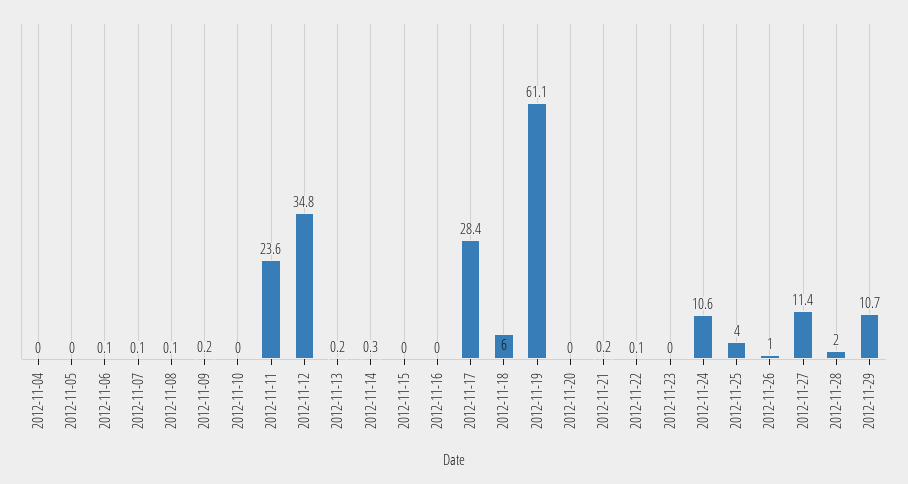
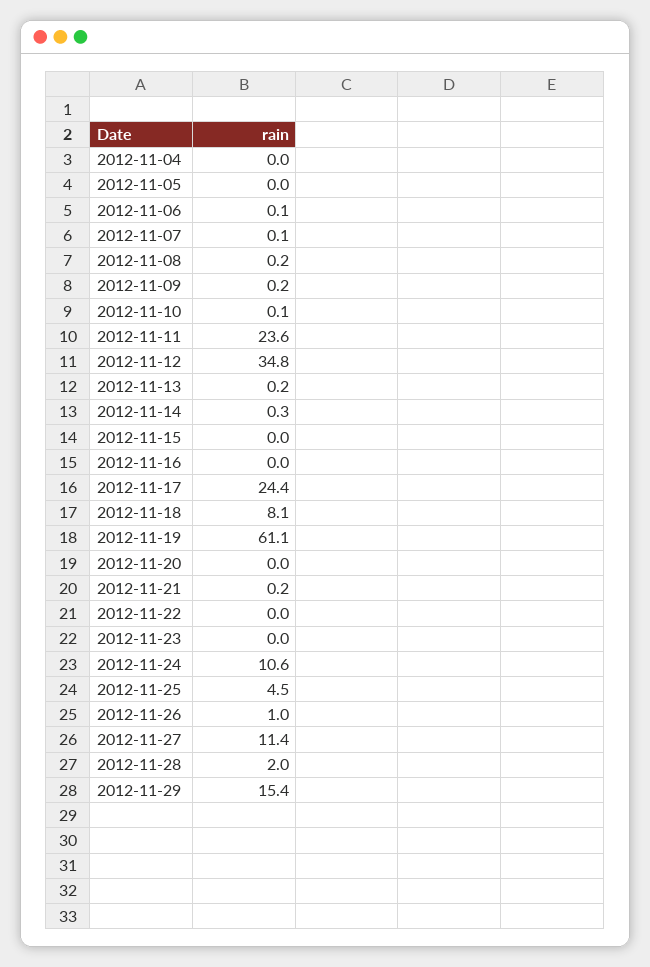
  {
    "2012-11-04": 0,
    "2012-11-05": 0,
    "2012-11-06": 0.1,
    "2012-11-07": 0.1,
-   "2012-11-08": 0.1,
+   "2012-11-08": 0.2,
    "2012-11-09": 0.2,
-   "2012-11-10": 0,
+   "2012-11-10": 0.1,
    "2012-11-11": 23.6,
    "2012-11-12": 34.8,
    "2012-11-13": 0.2,
    "2012-11-14": 0.3,
    "2012-11-15": 0,
    "2012-11-16": 0,
-   "2012-11-17": 28.4,
+   "2012-11-17": 24.4,
-   "2012-11-18": 6,
+   "2012-11-18": 8.1,
    "2012-11-19": 61.1,
    "2012-11-20": 0,
    "2012-11-21": 0.2,
-   "2012-11-22": 0.1,
+   "2012-11-22": 0,
    "2012-11-23": 0,
    "2012-11-24": 10.6,
-   "2012-11-25": 4,
+   "2012-11-25": 4.5,
    "2012-11-26": 1,
    "2012-11-27": 11.4,
    "2012-11-28": 2,
-   "2012-11-29": 10.7
+   "2012-11-29": 15.4
  }

